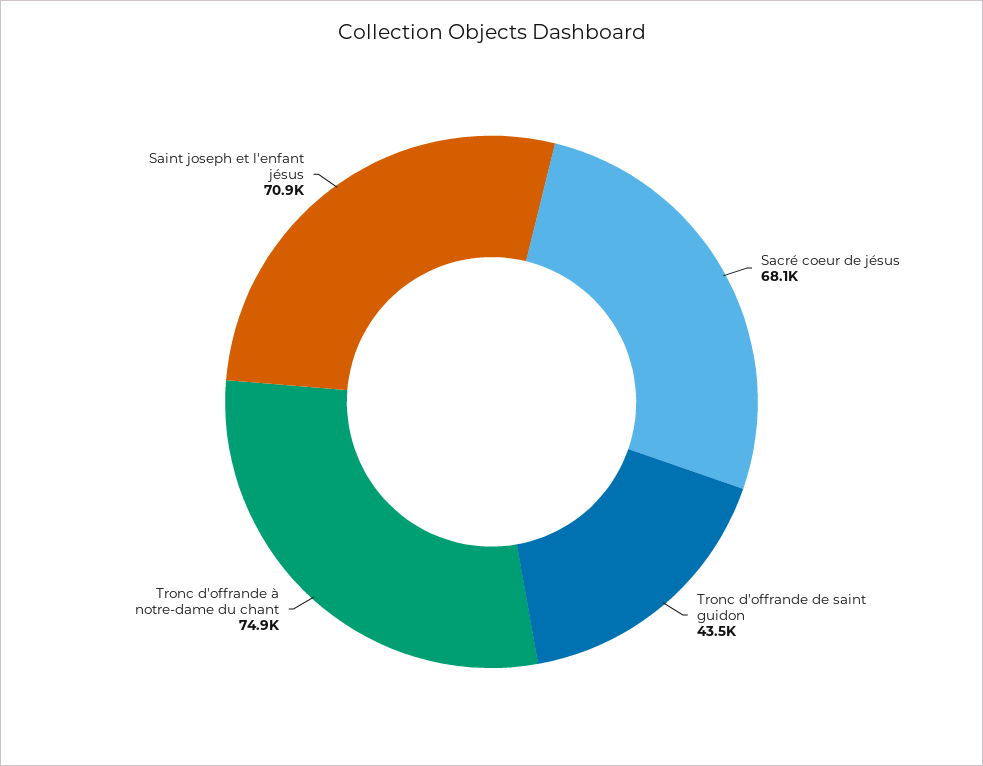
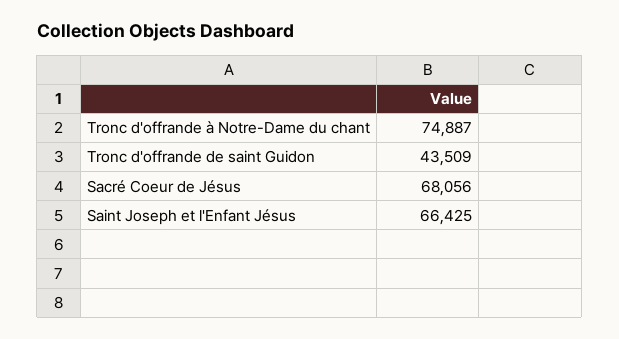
  {
    "Sacré coeur de jésus": 68056,
    "Tronc d'offrande de saint guidon": 43509,
    "Tronc d'offrande à notre-dame du chant": 74887,
-   "Saint joseph et l'enfant jésus": 70900
+   "Saint joseph et l'enfant jésus": 66425
  }

